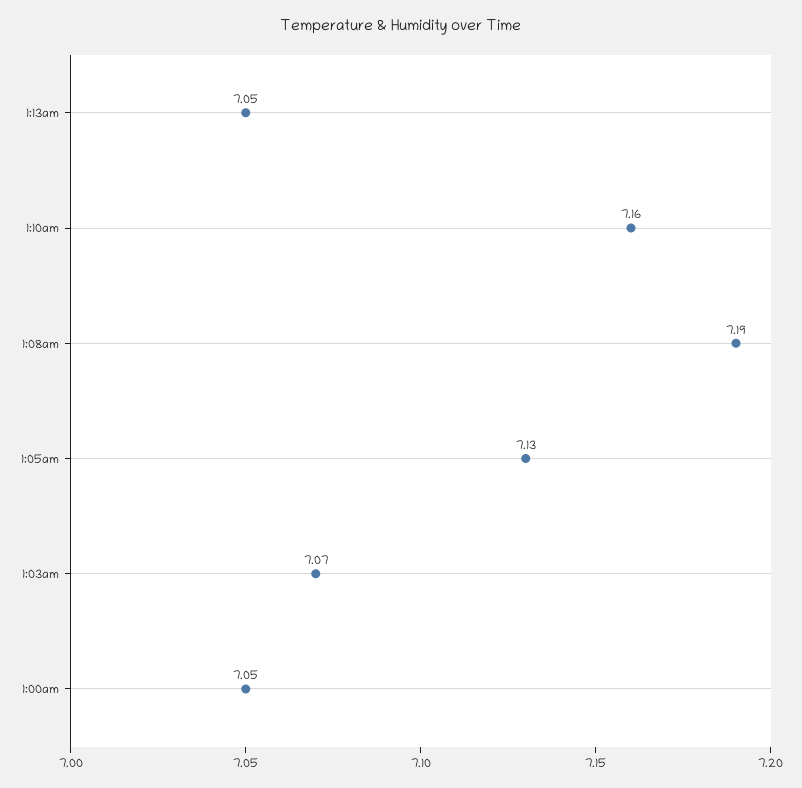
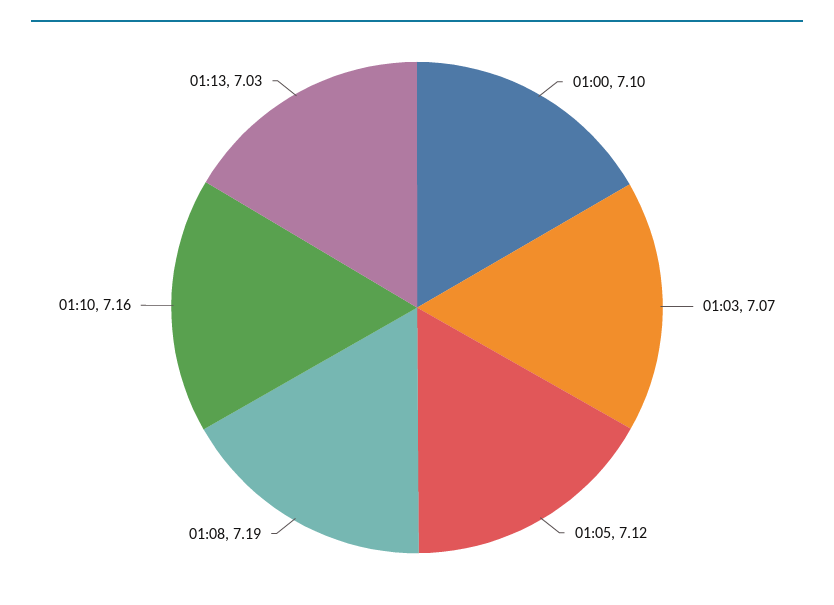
  {
-   "1:13am": 7.05,
+   "1:13am": 7.03,
    "1:10am": 7.16,
    "1:08am": 7.19,
-   "1:05am": 7.13,
+   "1:05am": 7.12,
    "1:03am": 7.07,
-   "1:00am": 7.05
+   "1:00am": 7.1
  }

